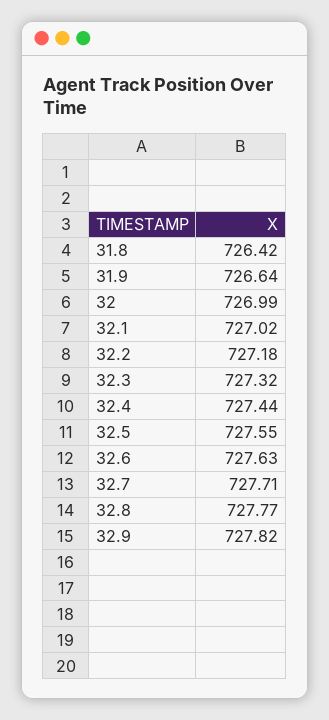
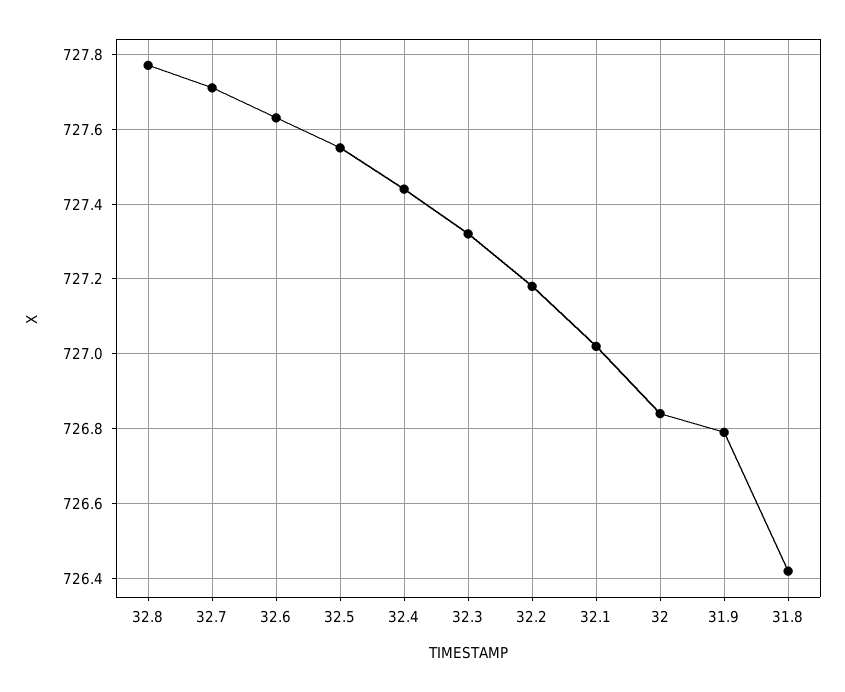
  {
    "31.8": 726.42,
-   "31.9": 726.64,
+   "31.9": 726.8,
-   "32": 726.99,
+   "32": 726.85,
    "32.1": 727.02,
    "32.2": 727.18,
    "32.3": 727.32,
    "32.4": 727.44,
    "32.5": 727.55,
    "32.6": 727.63,
    "32.7": 727.71,
-   "32.8": 727.77,
+   "32.8": 727.77
-   "32.9": 727.82
  }

